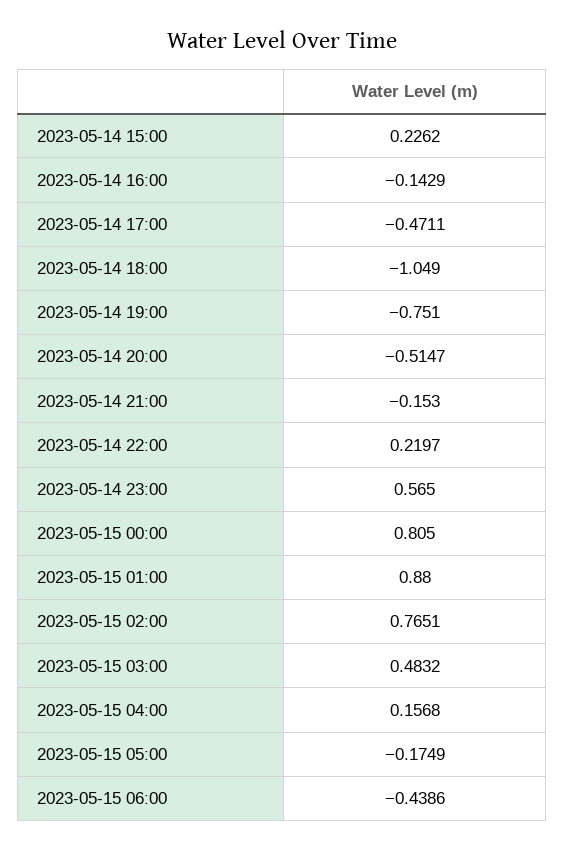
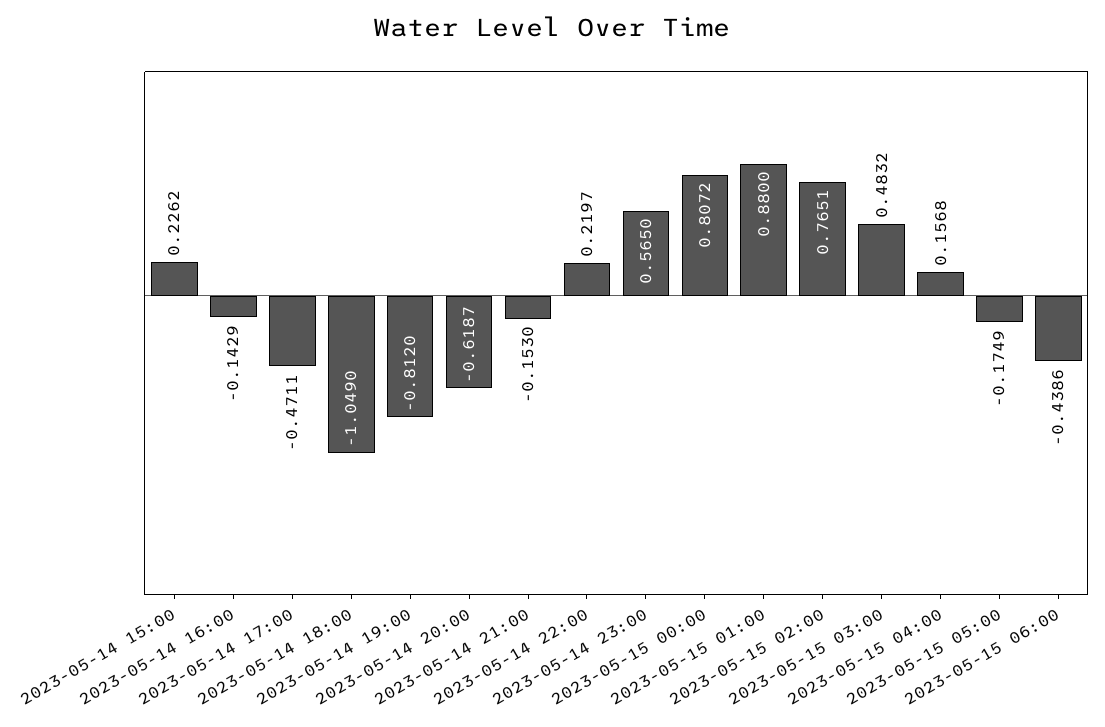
  {
    "2023-05-14 15:00": 0.2262,
    "2023-05-14 16:00": -0.1429,
    "2023-05-14 17:00": -0.4711,
    "2023-05-14 18:00": -1.049,
-   "2023-05-14 19:00": -0.751,
+   "2023-05-14 19:00": -0.812,
-   "2023-05-14 20:00": -0.5147,
+   "2023-05-14 20:00": -0.6187,
    "2023-05-14 21:00": -0.153,
    "2023-05-14 22:00": 0.2197,
    "2023-05-14 23:00": 0.565,
-   "2023-05-15 00:00": 0.805,
+   "2023-05-15 00:00": 0.8072,
    "2023-05-15 01:00": 0.88,
    "2023-05-15 02:00": 0.7651,
    "2023-05-15 03:00": 0.4832,
    "2023-05-15 04:00": 0.1568,
    "2023-05-15 05:00": -0.1749,
    "2023-05-15 06:00": -0.4386
  }

